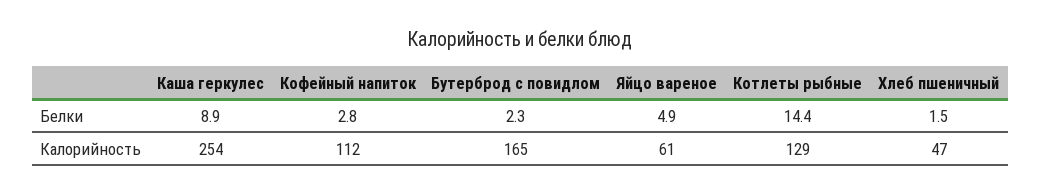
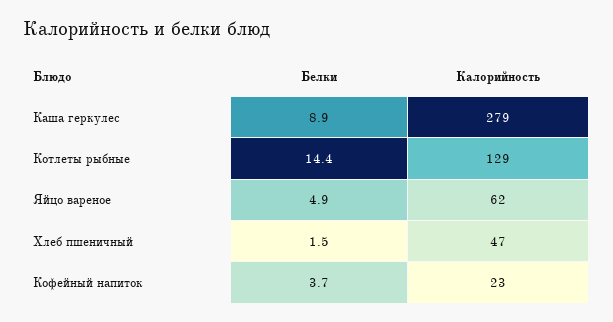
  {
    "Каша геркулес": {
      "Белки": 8.9,
-     "Калорийность": 254
+     "Калорийность": 279
    },
    "Кофейный напиток": {
-     "Белки": 2.8,
+     "Белки": 3.7,
-     "Калорийность": 112
+     "Калорийность": 23
    },
-   "Бутерброд с повидлом": {
-     "Белки": 2.3,
-     "Калорийность": 165
-   },
    "Яйцо вареное": {
      "Белки": 4.9,
-     "Калорийность": 61
+     "Калорийность": 62
    },
    "Котлеты рыбные": {
      "Белки": 14.4,
      "Калорийность": 129
    },
    "Хлеб пшеничный": {
      "Белки": 1.5,
      "Калорийность": 47
    }
  }

